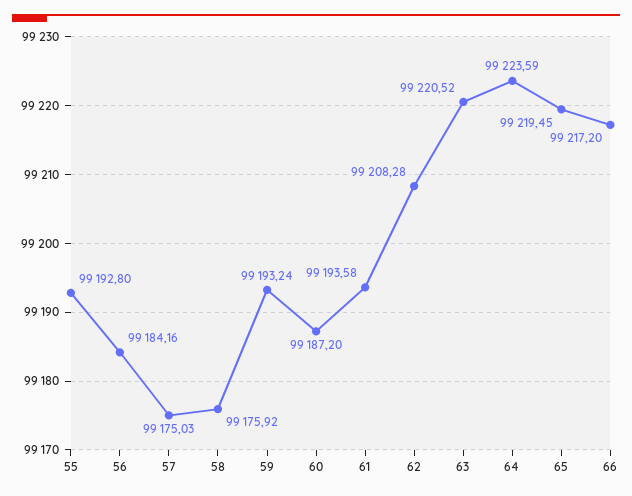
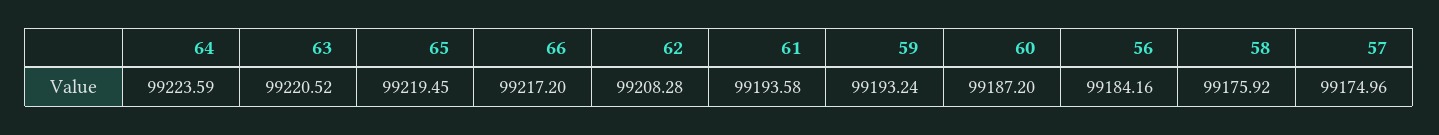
  {
-   "55": 99192.8,
    "56": 99184.16,
-   "57": 99175.03,
+   "57": 99174.96,
    "58": 99175.92,
    "59": 99193.24,
    "60": 99187.2,
    "61": 99193.58,
    "62": 99208.28,
    "63": 99220.52,
    "64": 99223.59,
    "65": 99219.45,
    "66": 99217.2
  }

